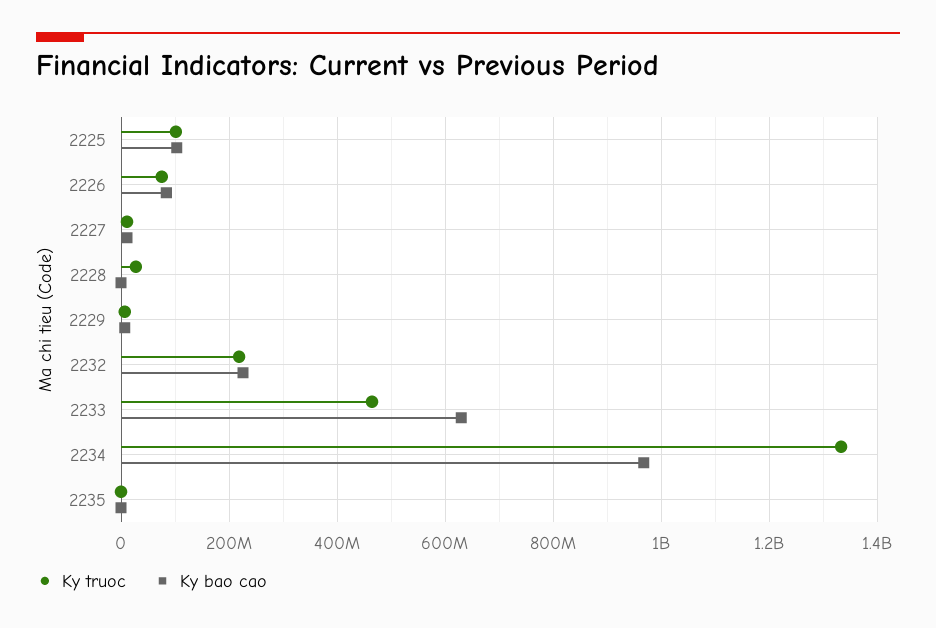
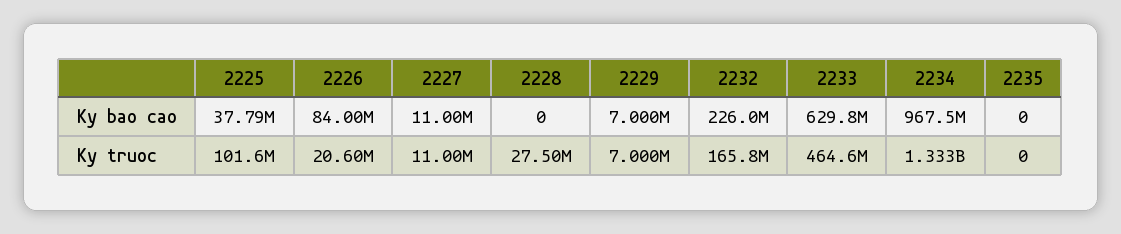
  {
    "Ky truoc": {
      "2225": 101600000,
-     "2226": 80000000,
+     "2226": 20600000,
      "2227": 11000000,
      "2228": 27500000,
      "2229": 7000000,
-     "2232": 220000000,
+     "2232": 165800000,
      "2233": 464600000,
      "2234": 1333000000,
      "2235": 0
    },
    "Ky bao cao": {
-     "2225": 100000000,
+     "2225": 37790000,
      "2226": 84000000,
      "2227": 11000000,
      "2228": 0,
      "2229": 7000000,
      "2232": 226000000,
      "2233": 629800000,
      "2234": 967500000,
      "2235": 0
    }
  }

